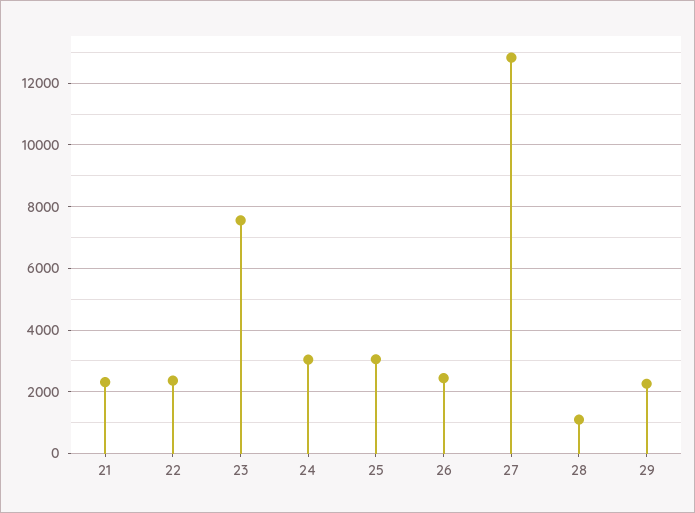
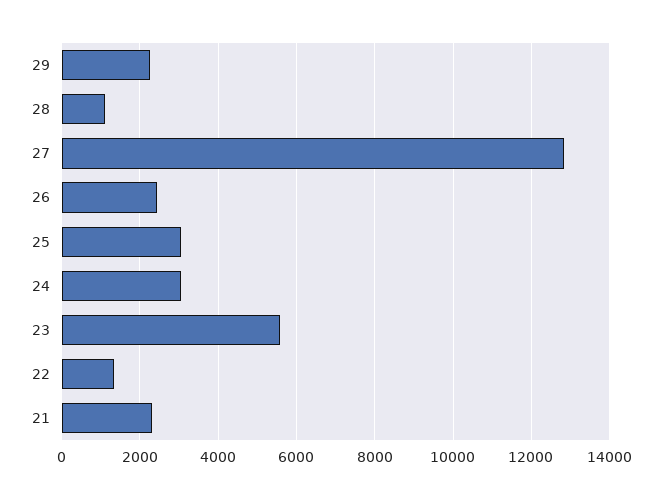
  {
    "21": 2400,
-   "22": 2400,
+   "22": 1400,
-   "23": 7600,
+   "23": 5600,
    "24": 3000,
    "25": 3000,
    "26": 2400,
    "27": 12800,
    "28": 1200,
    "29": 2200
  }

